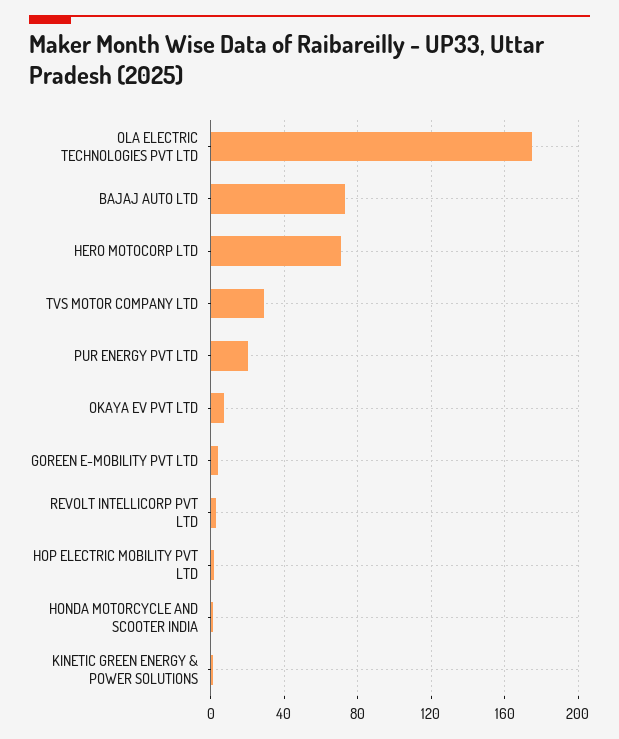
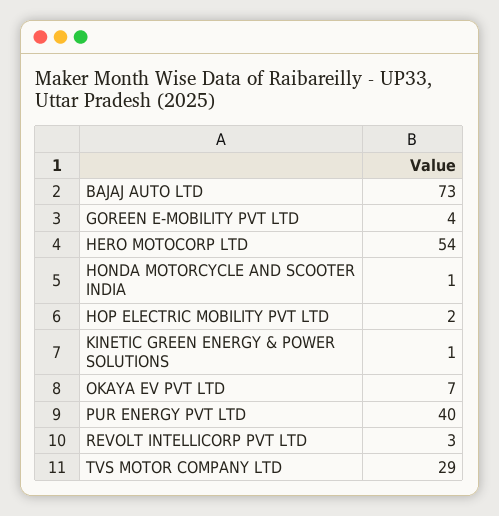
  {
-   "OLA ELECTRIC TECHNOLOGIES PVT LTD": 175,
    "BAJAJ AUTO LTD": 73,
-   "HERO MOTOCORP LTD": 70,
+   "HERO MOTOCORP LTD": 54,
    "TVS MOTOR COMPANY LTD": 29,
-   "PUR ENERGY PVT LTD": 20,
+   "PUR ENERGY PVT LTD": 40,
    "OKAYA EV PVT LTD": 7,
    "GOREEN E-MOBILITY PVT LTD": 4,
    "REVOLT INTELLICORP PVT LTD": 3,
    "HOP ELECTRIC MOBILITY PVT LTD": 2,
    "HONDA MOTORCYCLE AND SCOOTER INDIA": 1,
    "KINETIC GREEN ENERGY & POWER SOLUTIONS": 1
  }

